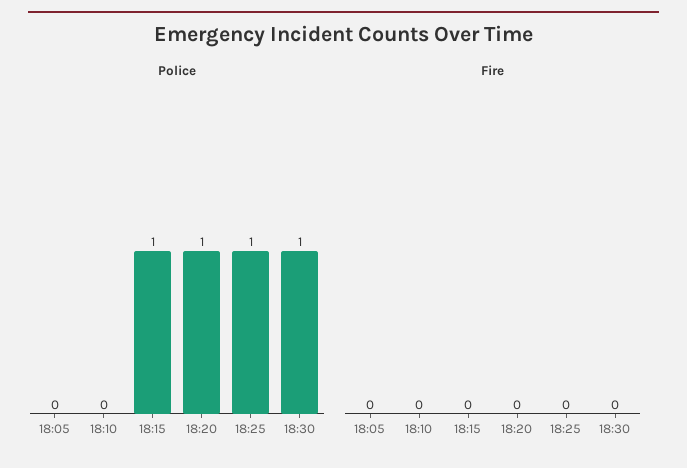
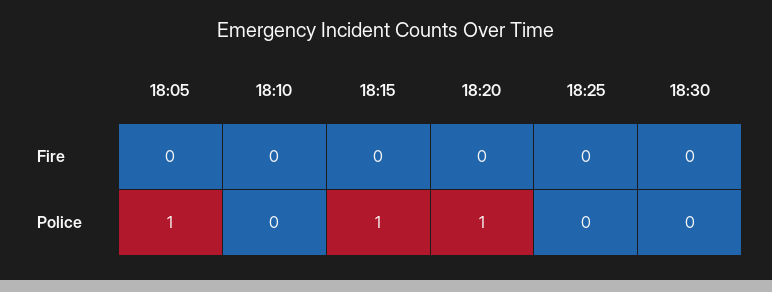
  {
    "Police": {
-     "18:05": 0,
+     "18:05": 1,
      "18:10": 0,
      "18:15": 1,
      "18:20": 1,
-     "18:25": 1,
+     "18:25": 0,
-     "18:30": 1
+     "18:30": 0
    },
    "Fire": {
      "18:05": 0,
      "18:10": 0,
      "18:15": 0,
      "18:20": 0,
      "18:25": 0,
      "18:30": 0
    }
  }

